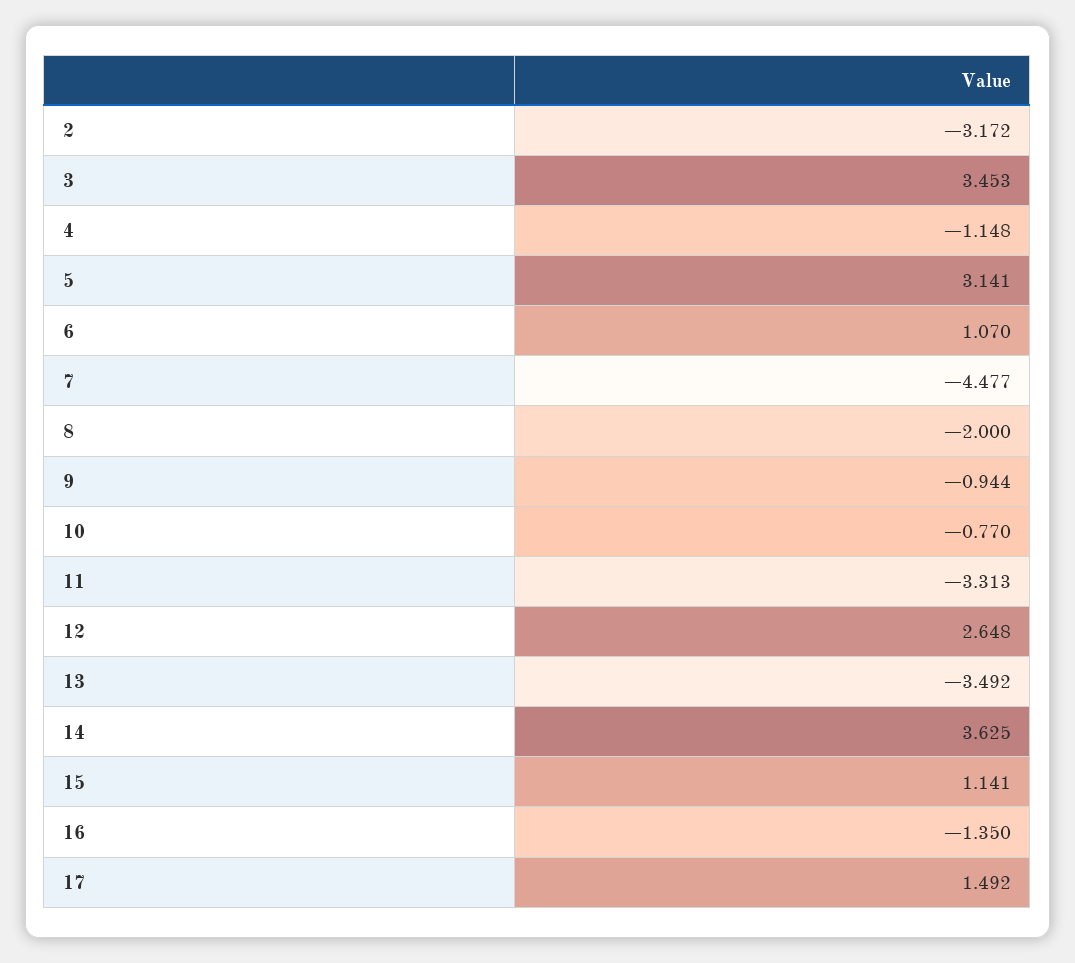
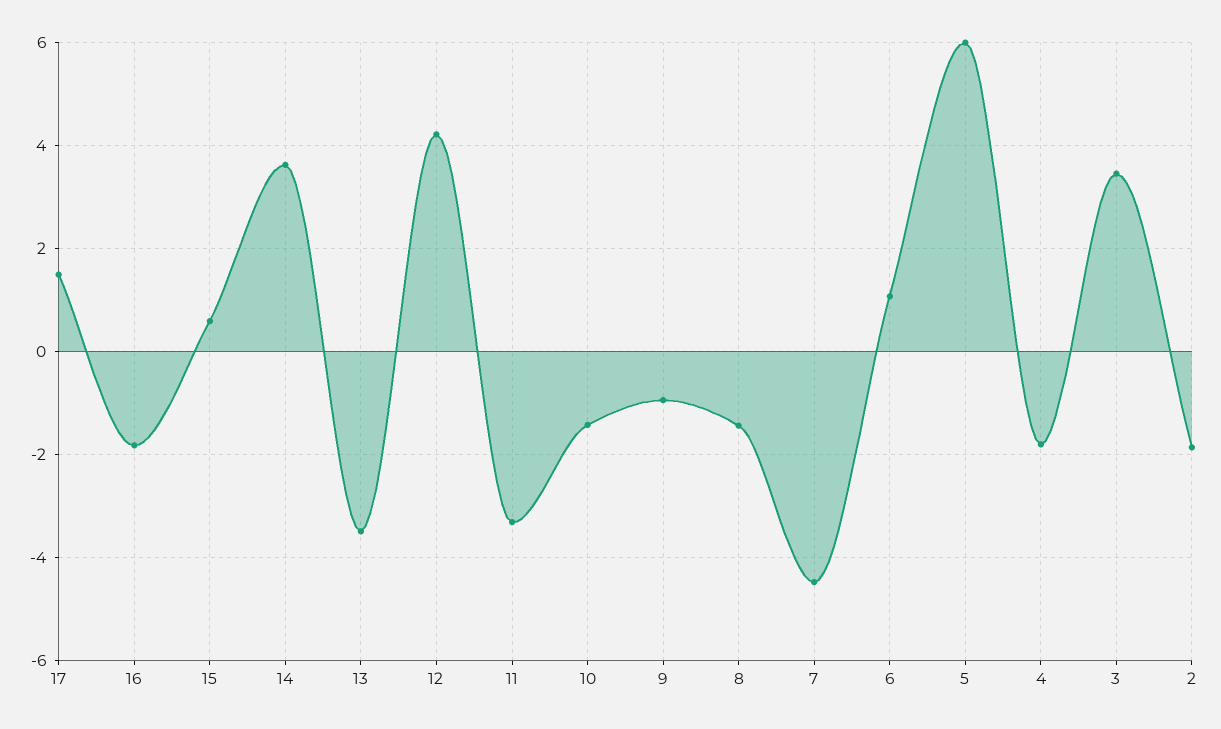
  {
-   "2": -3.172,
+   "2": -1.8,
    "3": 3.453,
-   "4": -1.148,
+   "4": -1.8,
-   "5": 3.141,
+   "5": 6,
    "6": 1.07,
    "7": -4.477,
-   "8": -2,
+   "8": -1.4,
    "9": -0.944,
-   "10": -0.77,
+   "10": -1.4,
    "11": -3.313,
-   "12": 2.648,
+   "12": 4.2,
    "13": -3.492,
    "14": 3.625,
-   "15": 1.141,
+   "15": 0.6,
-   "16": -1.35,
+   "16": -1.8,
    "17": 1.492
  }

